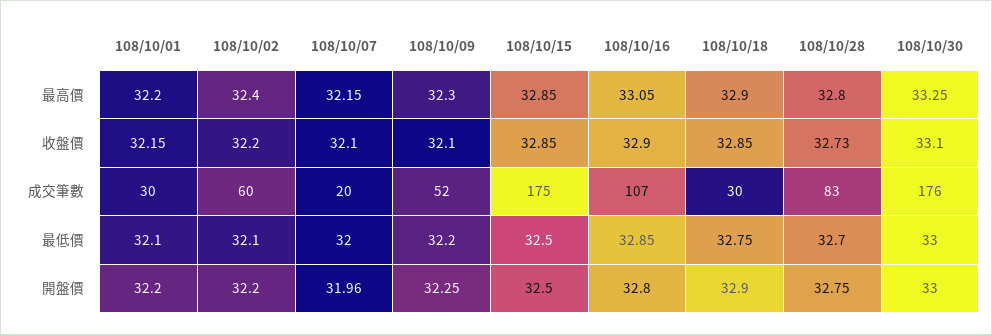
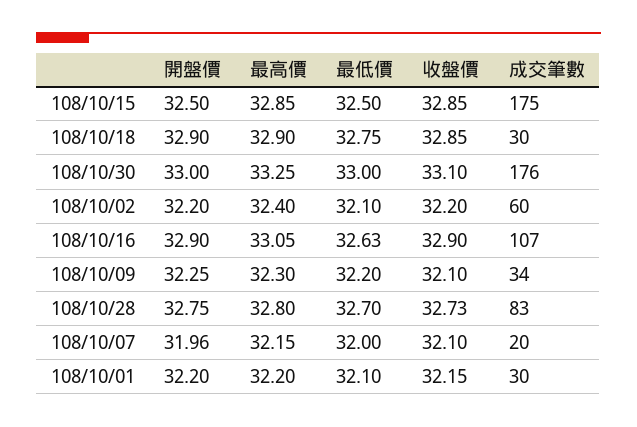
  {
    "108/10/01": {
      "最高價": 32.2,
      "收盤價": 32.15,
      "成交筆數": 30,
      "最低價": 32.1,
      "開盤價": 32.2
    },
    "108/10/02": {
      "最高價": 32.4,
      "收盤價": 32.2,
      "成交筆數": 60,
      "最低價": 32.1,
      "開盤價": 32.2
    },
    "108/10/07": {
      "最高價": 32.15,
      "收盤價": 32.1,
      "成交筆數": 20,
      "最低價": 32,
      "開盤價": 31.96
    },
    "108/10/09": {
      "最高價": 32.3,
      "收盤價": 32.1,
-     "成交筆數": 52,
+     "成交筆數": 34,
      "最低價": 32.2,
      "開盤價": 32.25
    },
    "108/10/15": {
      "最高價": 32.85,
      "收盤價": 32.85,
      "成交筆數": 175,
      "最低價": 32.5,
      "開盤價": 32.5
    },
    "108/10/16": {
      "最高價": 33.05,
      "收盤價": 32.9,
      "成交筆數": 107,
-     "最低價": 32.85,
+     "最低價": 32.63,
-     "開盤價": 32.8
+     "開盤價": 32.9
    },
    "108/10/18": {
      "最高價": 32.9,
      "收盤價": 32.85,
      "成交筆數": 30,
      "最低價": 32.75,
      "開盤價": 32.9
    },
    "108/10/28": {
      "最高價": 32.8,
      "收盤價": 32.73,
      "成交筆數": 83,
      "最低價": 32.7,
      "開盤價": 32.75
    },
    "108/10/30": {
      "最高價": 33.25,
      "收盤價": 33.1,
      "成交筆數": 176,
      "最低價": 33,
      "開盤價": 33
    }
  }

